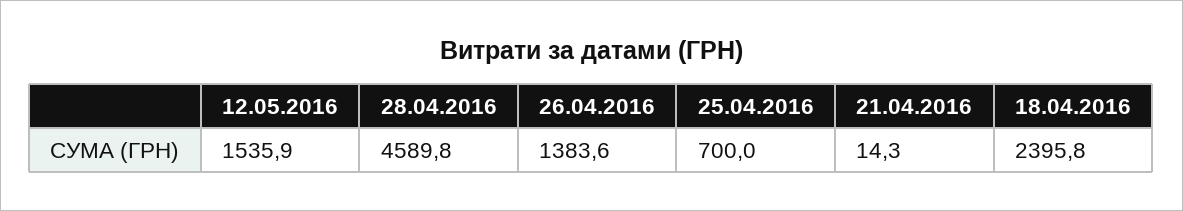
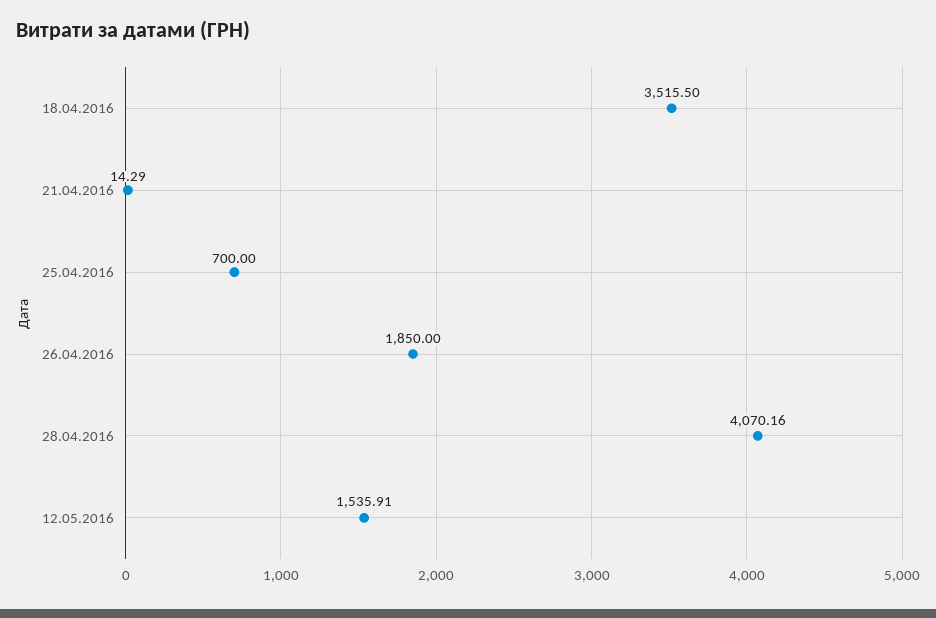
  {
    "12.05.2016": 1535.91,
-   "28.04.2016": 4589.8,
+   "28.04.2016": 4070.16,
-   "26.04.2016": 1383.6,
+   "26.04.2016": 1850,
    "25.04.2016": 700,
    "21.04.2016": 14.29,
-   "18.04.2016": 2395.8
+   "18.04.2016": 3515.5
  }

